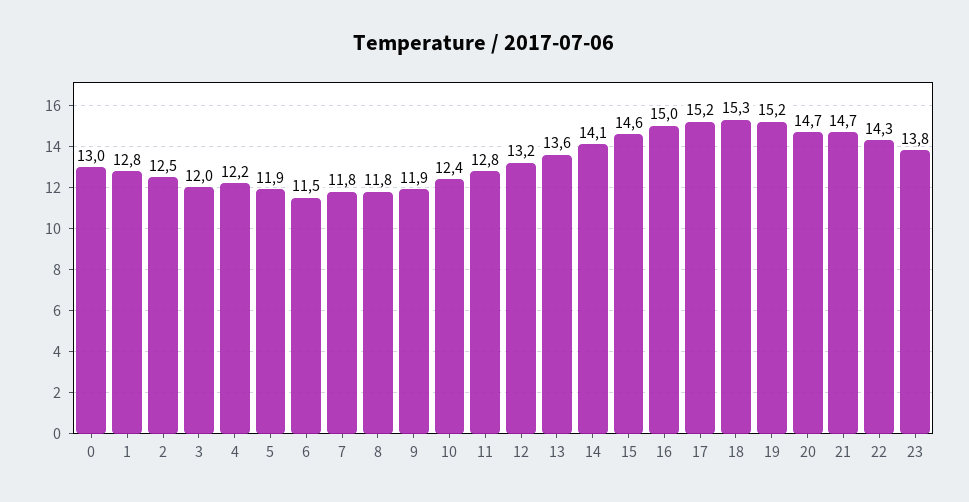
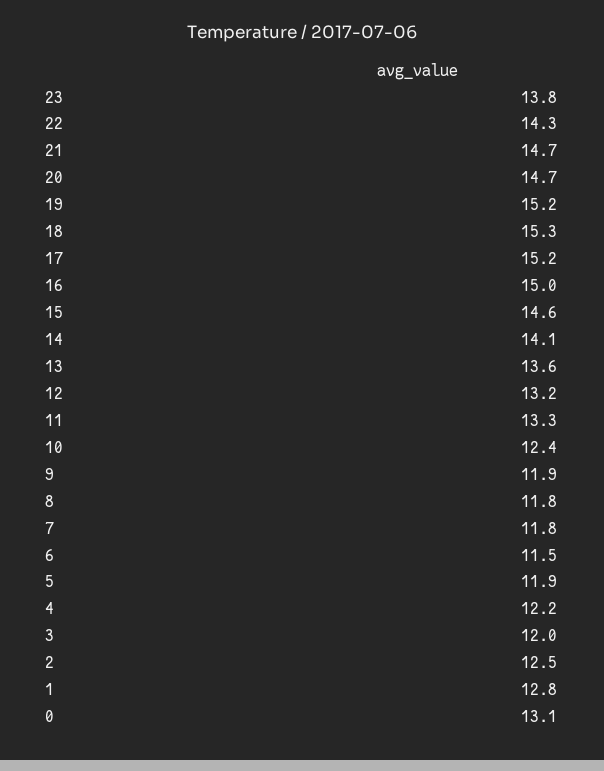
  {
-   "0": 13,
+   "0": 13.1,
    "1": 12.8,
    "2": 12.5,
    "3": 12,
    "4": 12.2,
    "5": 11.9,
    "6": 11.5,
    "7": 11.8,
    "8": 11.8,
    "9": 11.9,
    "10": 12.4,
-   "11": 12.8,
+   "11": 13.3,
    "12": 13.2,
    "13": 13.6,
    "14": 14.1,
    "15": 14.6,
    "16": 15,
    "17": 15.2,
    "18": 15.3,
    "19": 15.2,
    "20": 14.7,
    "21": 14.7,
    "22": 14.3,
    "23": 13.8
  }

